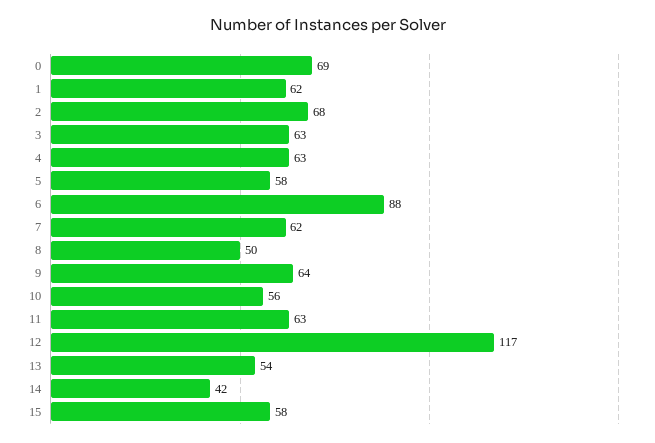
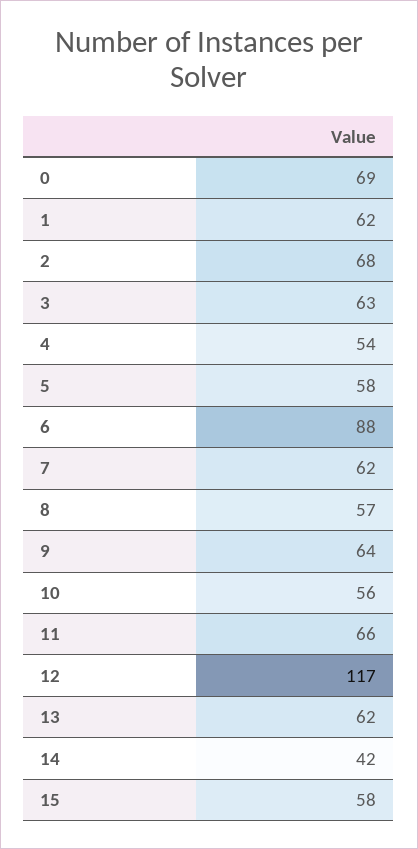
  {
    "0": 69,
    "1": 62,
    "2": 68,
    "3": 63,
-   "4": 63,
+   "4": 54,
    "5": 58,
    "6": 88,
    "7": 62,
-   "8": 50,
+   "8": 57,
    "9": 64,
    "10": 56,
-   "11": 63,
+   "11": 66,
    "12": 117,
-   "13": 54,
+   "13": 62,
    "14": 42,
    "15": 58
  }

